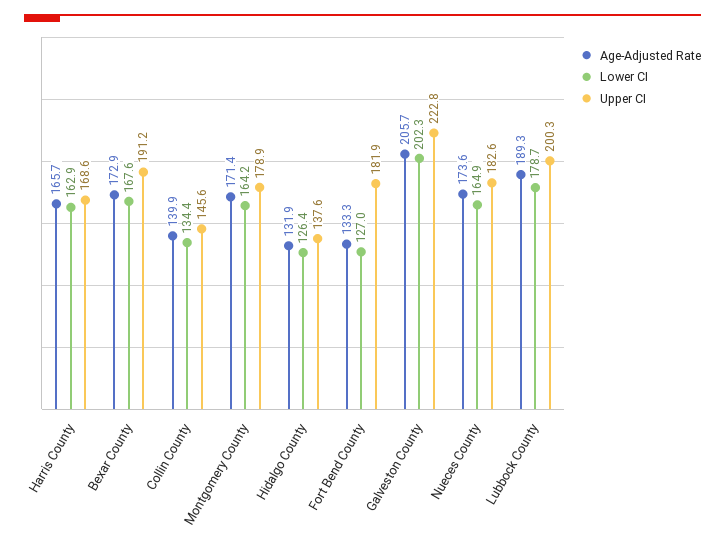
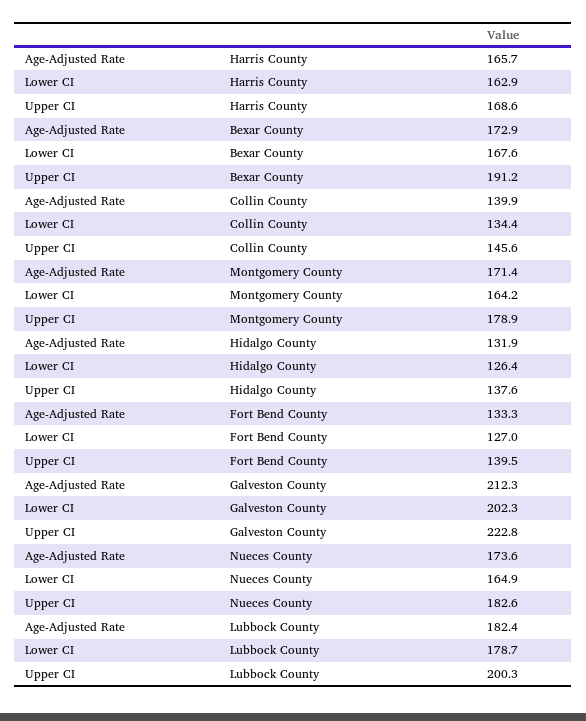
  {
    "Age-Adjusted Rate": {
      "Harris County": 165.7,
      "Bexar County": 172.9,
      "Collin County": 139.9,
      "Montgomery County": 171.4,
      "Hidalgo County": 131.9,
      "Fort Bend County": 133.3,
-     "Galveston County": 205.7,
+     "Galveston County": 212.3,
      "Nueces County": 173.6,
-     "Lubbock County": 189.3
+     "Lubbock County": 182.4
    },
    "Lower CI": {
      "Harris County": 162.9,
      "Bexar County": 167.6,
      "Collin County": 134.4,
      "Montgomery County": 164.2,
      "Hidalgo County": 126.4,
      "Fort Bend County": 127,
      "Galveston County": 202.3,
      "Nueces County": 164.9,
      "Lubbock County": 178.7
    },
    "Upper CI": {
      "Harris County": 168.6,
      "Bexar County": 191.2,
      "Collin County": 145.6,
      "Montgomery County": 178.9,
      "Hidalgo County": 137.6,
-     "Fort Bend County": 181.9,
+     "Fort Bend County": 139.5,
      "Galveston County": 222.8,
      "Nueces County": 182.6,
      "Lubbock County": 200.3
    }
  }

